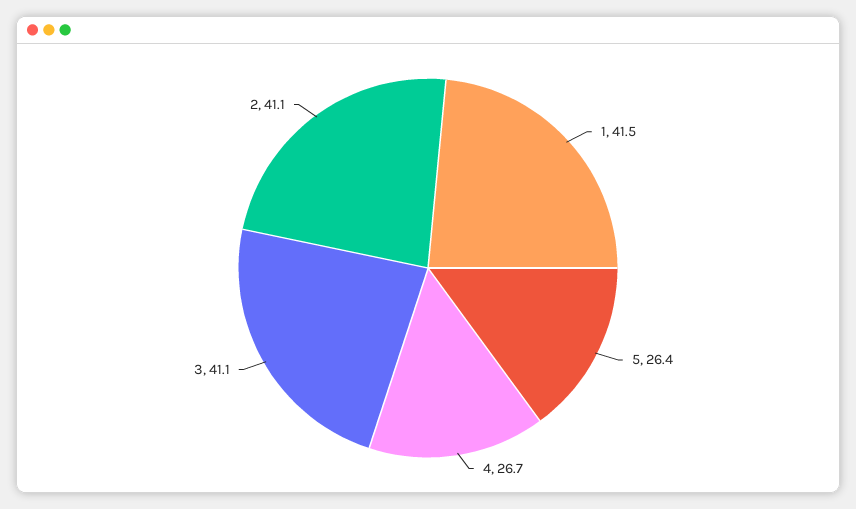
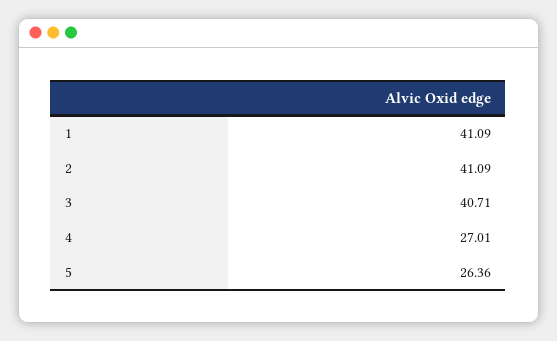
  {
-   "1": 41.5,
+   "1": 41.09,
    "5": 26.36,
-   "4": 26.7,
+   "4": 27.01,
-   "3": 41.1,
+   "3": 40.71,
    "2": 41.09
  }

